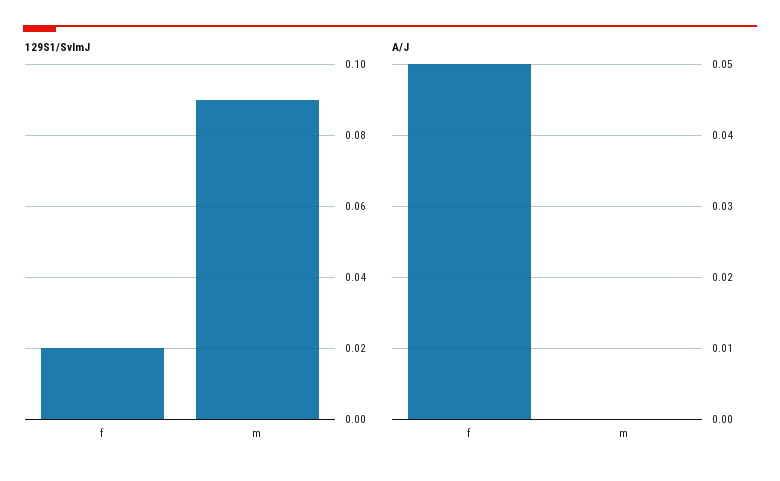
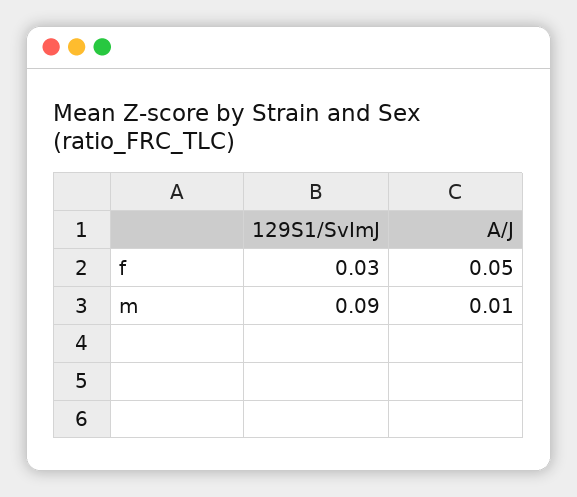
  {
    "129S1/SvImJ": {
-     "f": 0.02,
+     "f": 0.03,
      "m": 0.09
    },
    "A/J": {
      "f": 0.05,
-     "m": 0
+     "m": 0.01
    }
  }

